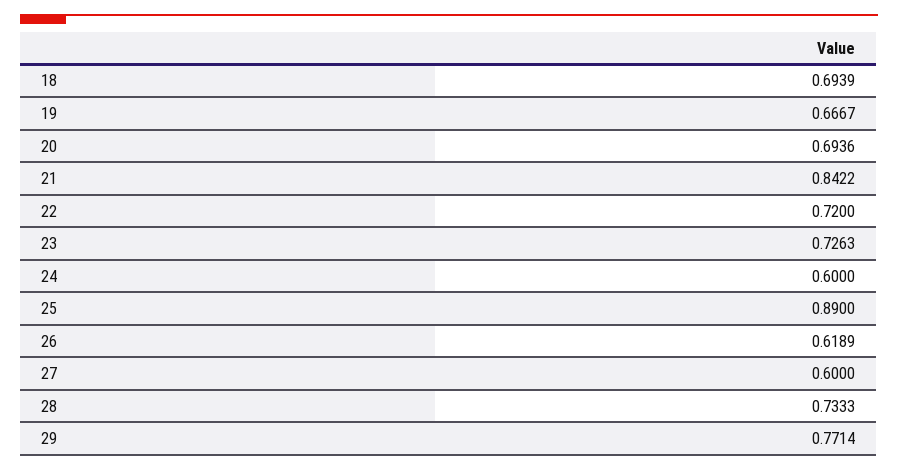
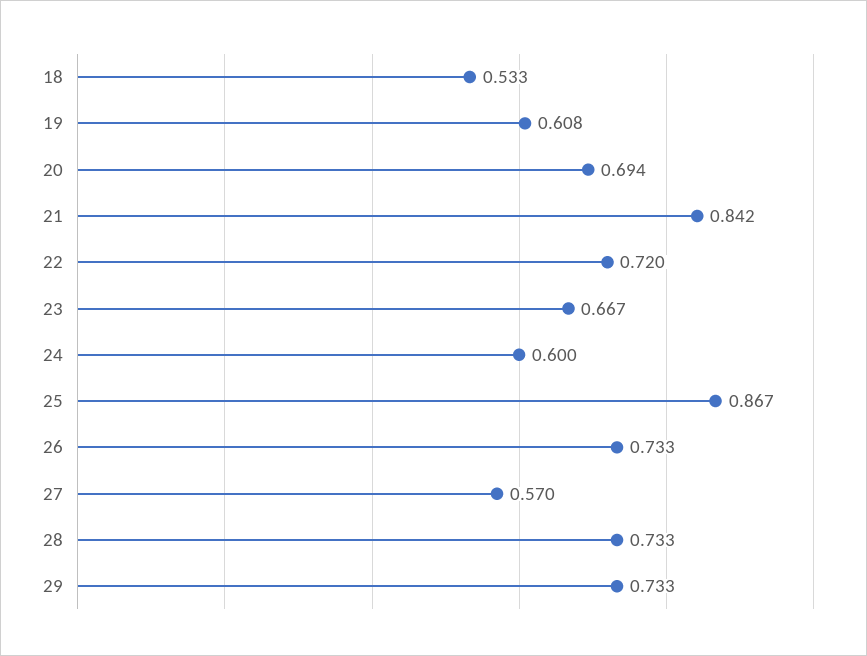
  {
-   "18": 0.6939,
+   "18": 0.533,
-   "19": 0.6667,
+   "19": 0.608,
    "20": 0.6936,
    "21": 0.8422,
    "22": 0.72,
-   "23": 0.7263,
+   "23": 0.667,
    "24": 0.6,
-   "25": 0.89,
+   "25": 0.867,
-   "26": 0.6189,
+   "26": 0.733,
-   "27": 0.6,
+   "27": 0.57,
    "28": 0.7333,
-   "29": 0.7714
+   "29": 0.733
  }

